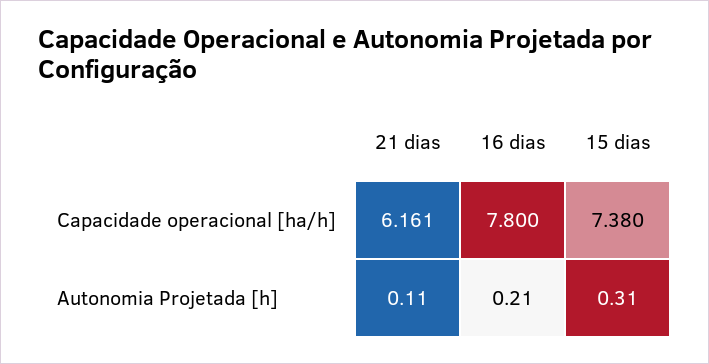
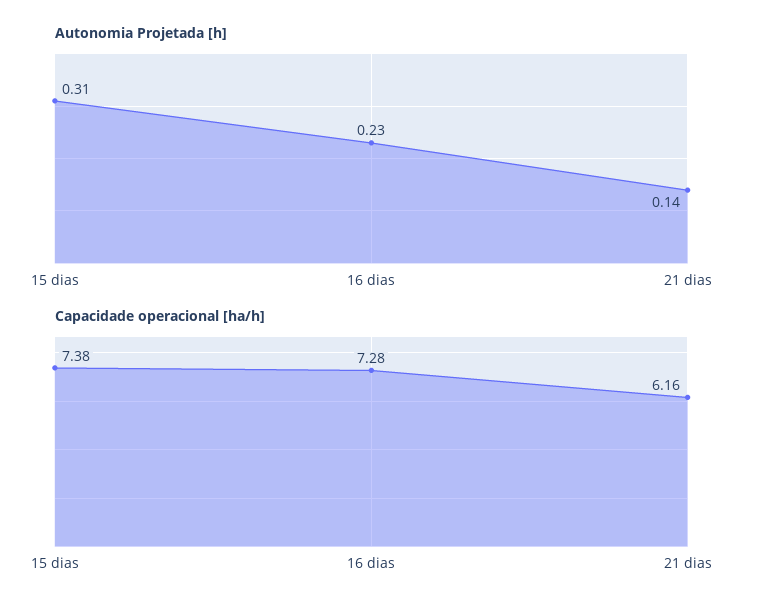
  {
    "Capacidade operacional [ha/h]": {
      "21 dias": 6.161,
-     "16 dias": 7.8,
+     "16 dias": 7.28,
      "15 dias": 7.38
    },
    "Autonomia Projetada [h]": {
-     "21 dias": 0.11,
+     "21 dias": 0.14,
-     "16 dias": 0.21,
+     "16 dias": 0.23,
      "15 dias": 0.31
    }
  }

